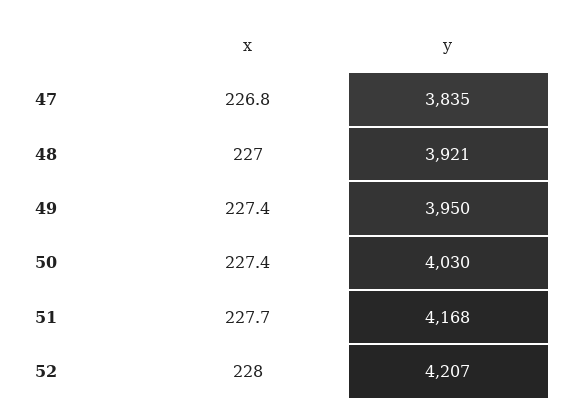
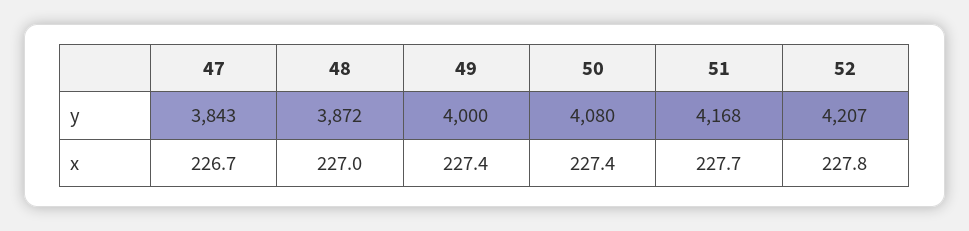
  {
    "x": {
-     "47": 226.8,
+     "47": 226.7,
      "48": 227,
      "49": 227.4,
      "50": 227.4,
      "51": 227.7,
-     "52": 228
+     "52": 227.8
    },
    "y": {
-     "47": 3835,
+     "47": 3843,
-     "48": 3921,
+     "48": 3872,
-     "49": 3950,
+     "49": 4000,
-     "50": 4030,
+     "50": 4080,
      "51": 4168,
      "52": 4207
    }
  }

